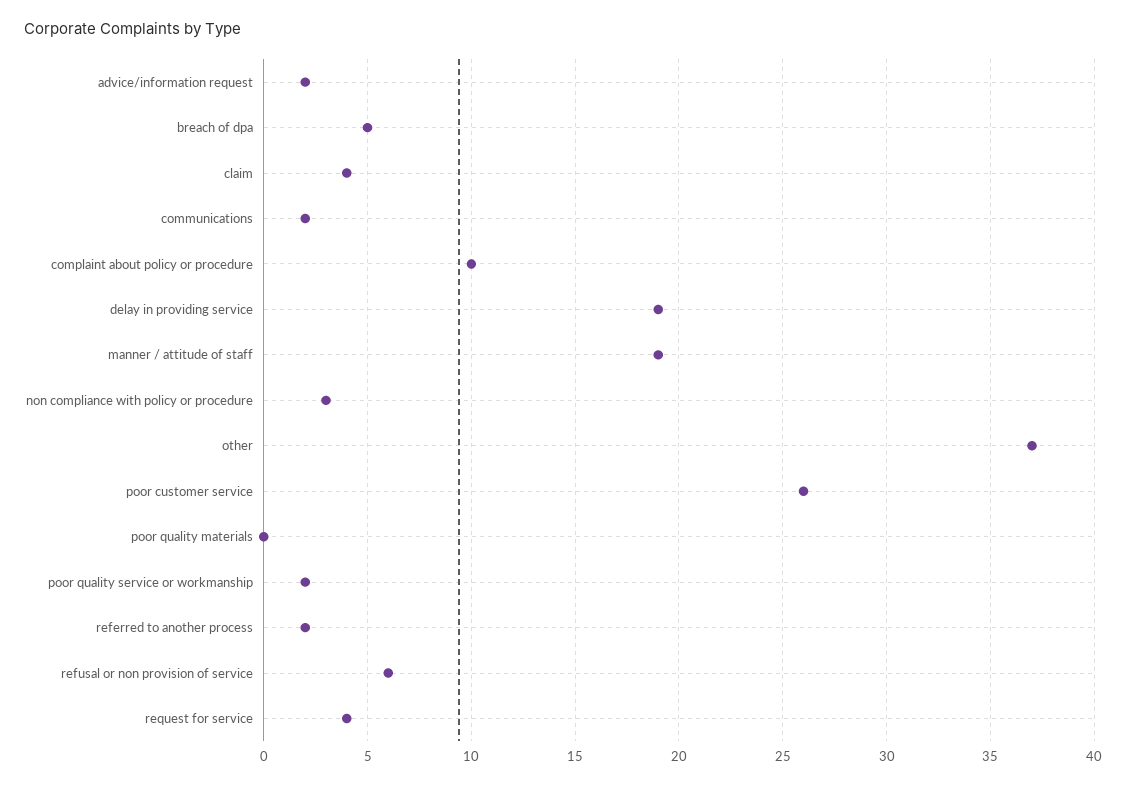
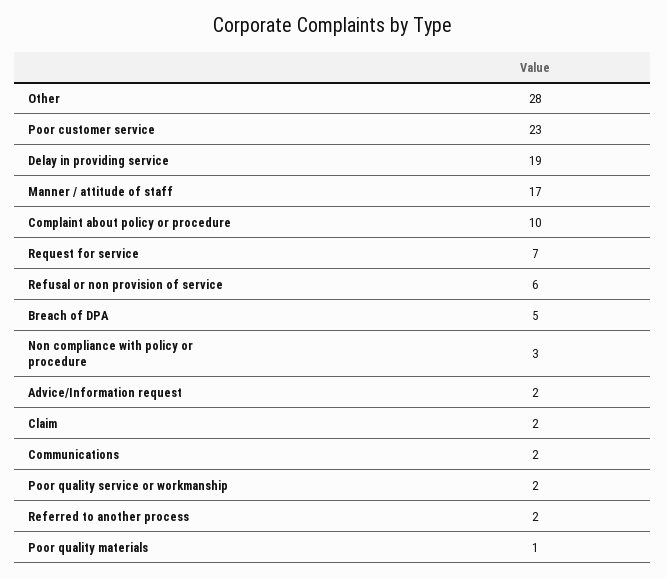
  {
    "advice/information request": 2,
    "breach of dpa": 5,
-   "claim": 4,
+   "claim": 2,
    "communications": 2,
    "complaint about policy or procedure": 10,
    "delay in providing service": 19,
-   "manner / attitude of staff": 19,
+   "manner / attitude of staff": 17,
    "non compliance with policy or procedure": 3,
-   "other": 37,
+   "other": 28,
-   "poor customer service": 26,
+   "poor customer service": 23,
-   "poor quality materials": 0,
+   "poor quality materials": 1,
    "poor quality service or workmanship": 2,
    "referred to another process": 2,
    "refusal or non provision of service": 6,
-   "request for service": 4
+   "request for service": 7
  }

